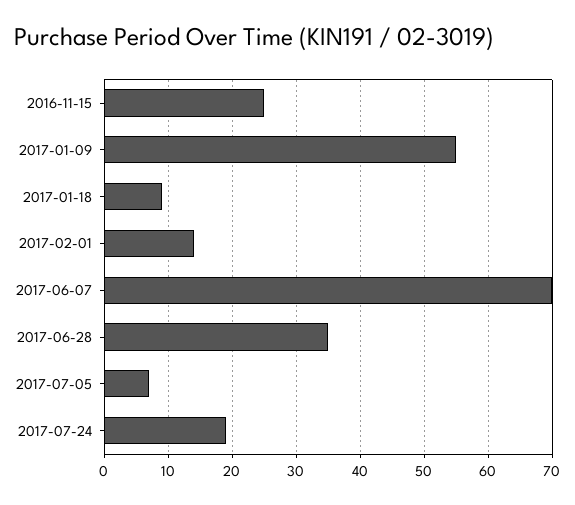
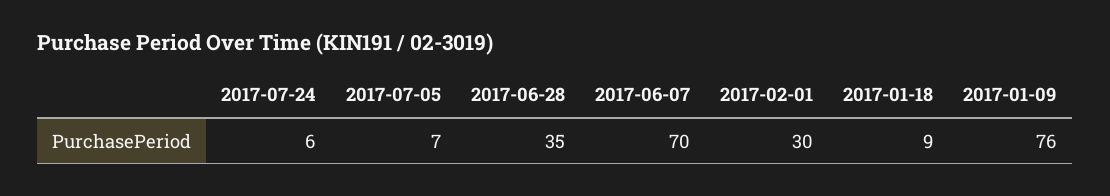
  {
-   "2016-11-15": 25,
-   "2017-01-09": 55,
+   "2017-01-09": 76,
    "2017-01-18": 9,
-   "2017-02-01": 14,
+   "2017-02-01": 30,
    "2017-06-07": 70,
    "2017-06-28": 35,
    "2017-07-05": 7,
-   "2017-07-24": 19
+   "2017-07-24": 6
  }

